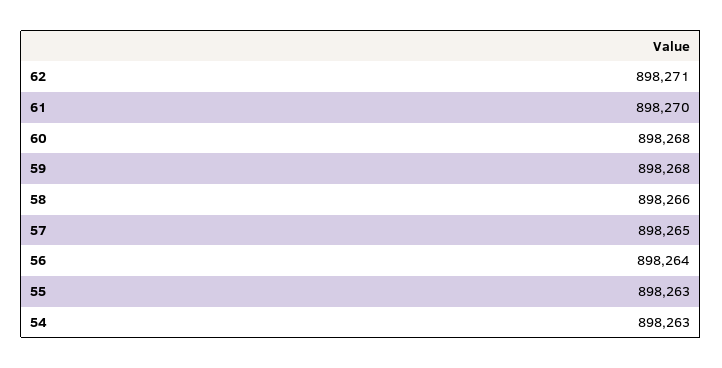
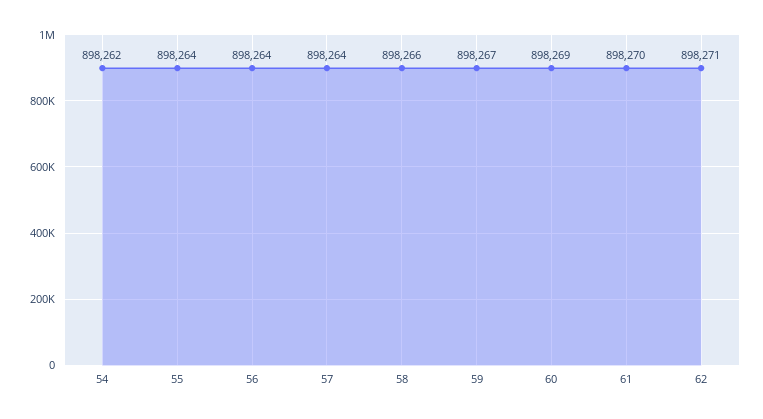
  {
    "62": 898271,
    "61": 898270,
-   "60": 898268,
+   "60": 898269,
-   "59": 898268,
+   "59": 898267,
    "58": 898266,
-   "57": 898265,
+   "57": 898264,
    "56": 898264,
-   "55": 898263,
+   "55": 898264,
-   "54": 898263
+   "54": 898262
  }

